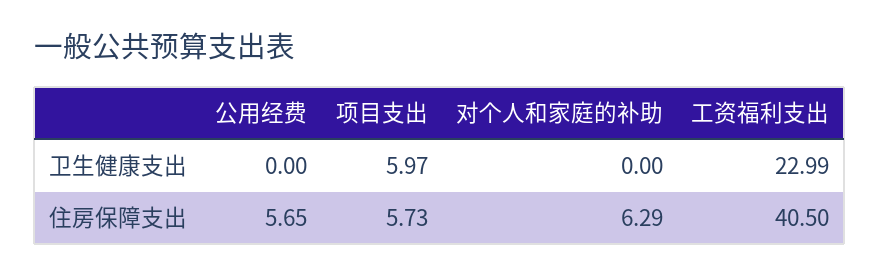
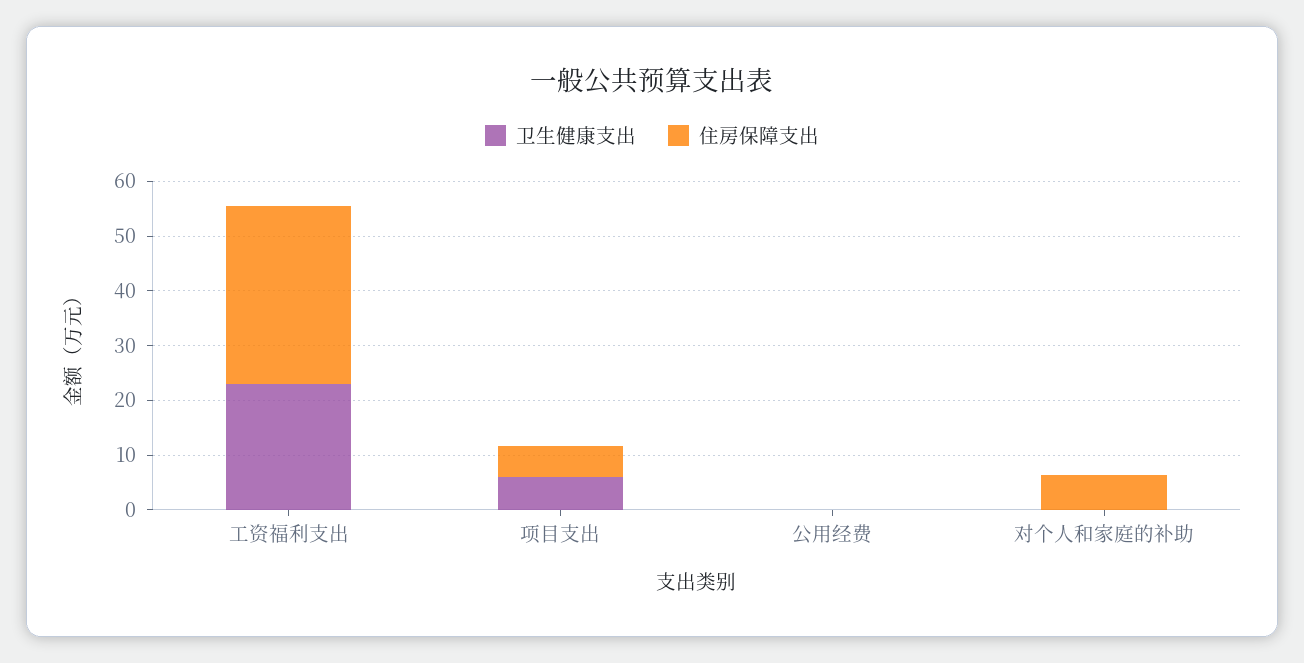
  {
    "卫生健康支出": {
      "公用经费": 0,
      "项目支出": 5.97,
      "对个人和家庭的补助": 0,
      "工资福利支出": 22.99
    },
    "住房保障支出": {
-     "公用经费": 5.65,
+     "公用经费": 0,
      "项目支出": 5.73,
      "对个人和家庭的补助": 6.29,
-     "工资福利支出": 40.5
+     "工资福利支出": 32
    }
  }

